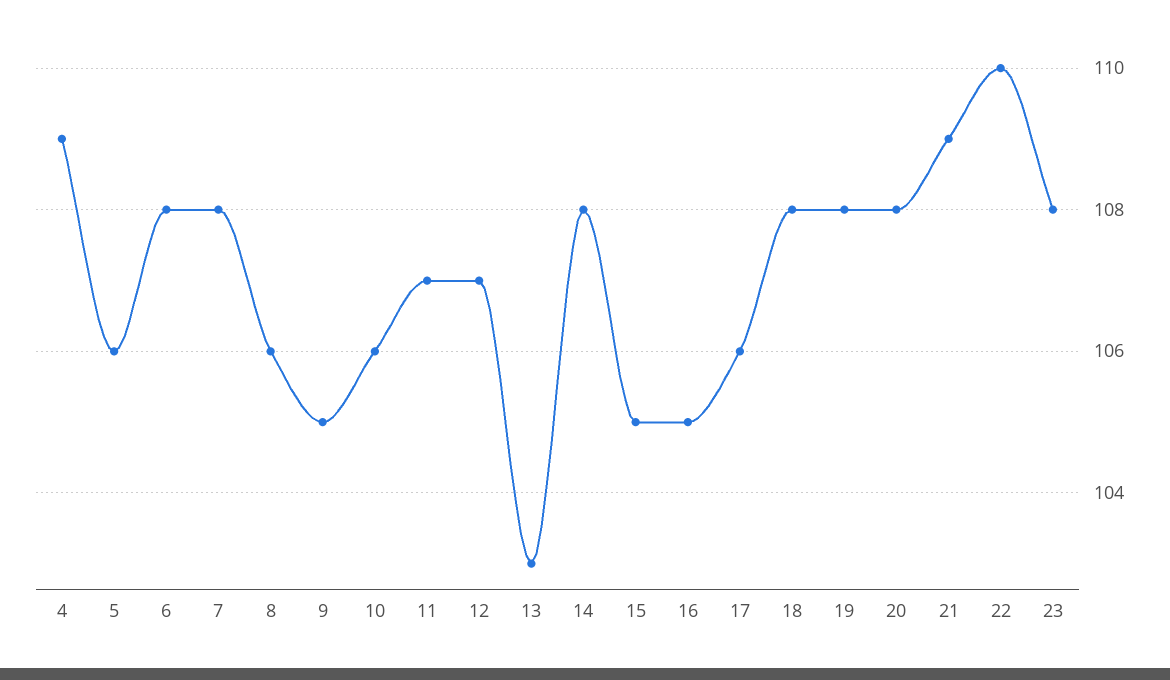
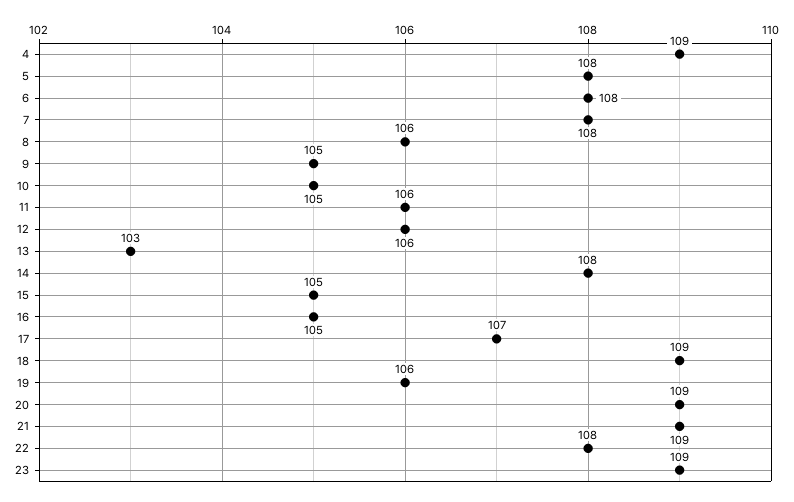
  {
    "4": 109,
-   "5": 106,
+   "5": 108,
    "6": 108,
    "7": 108,
    "8": 106,
    "9": 105,
-   "10": 106,
+   "10": 105,
-   "11": 107,
+   "11": 106,
-   "12": 107,
+   "12": 106,
    "13": 103,
    "14": 108,
    "15": 105,
    "16": 105,
-   "17": 106,
+   "17": 107,
-   "18": 108,
+   "18": 109,
-   "19": 108,
+   "19": 106,
-   "20": 108,
+   "20": 109,
    "21": 109,
-   "22": 110,
+   "22": 108,
-   "23": 108
+   "23": 109
  }

